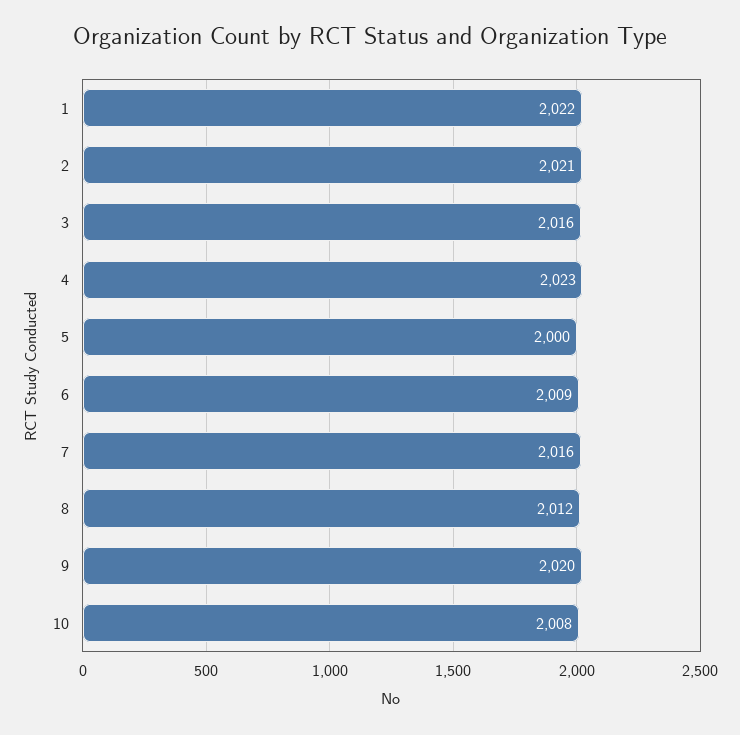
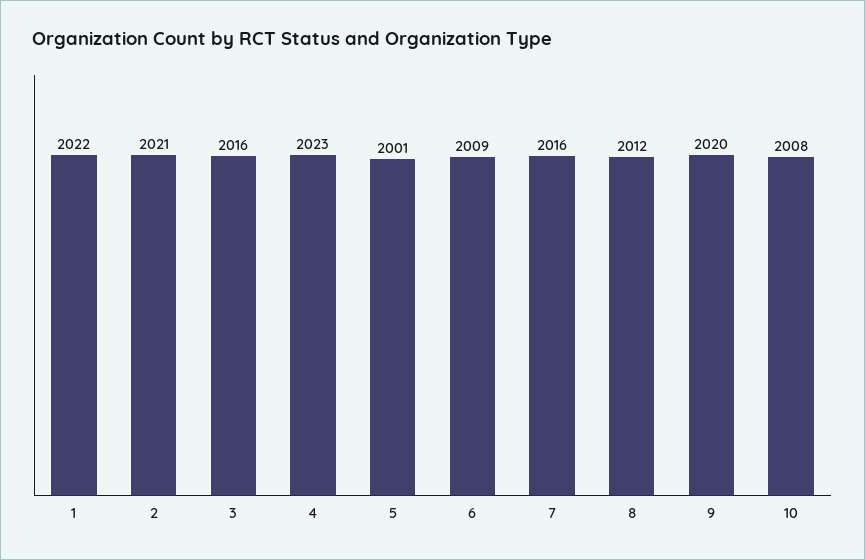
  {
    "1": 2022,
    "2": 2021,
    "3": 2016,
    "4": 2023,
-   "5": 2000,
+   "5": 2001,
    "6": 2009,
    "7": 2016,
    "8": 2012,
    "9": 2020,
    "10": 2008
  }

